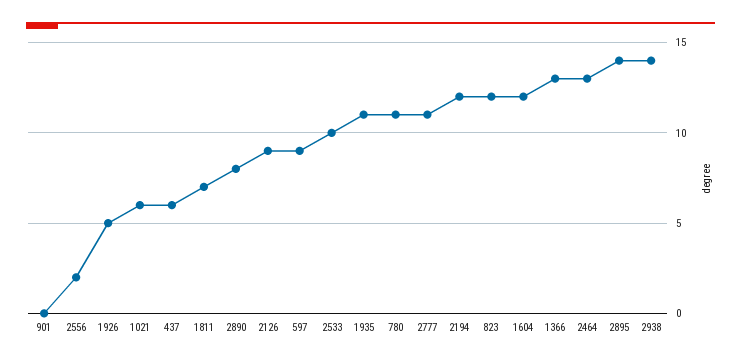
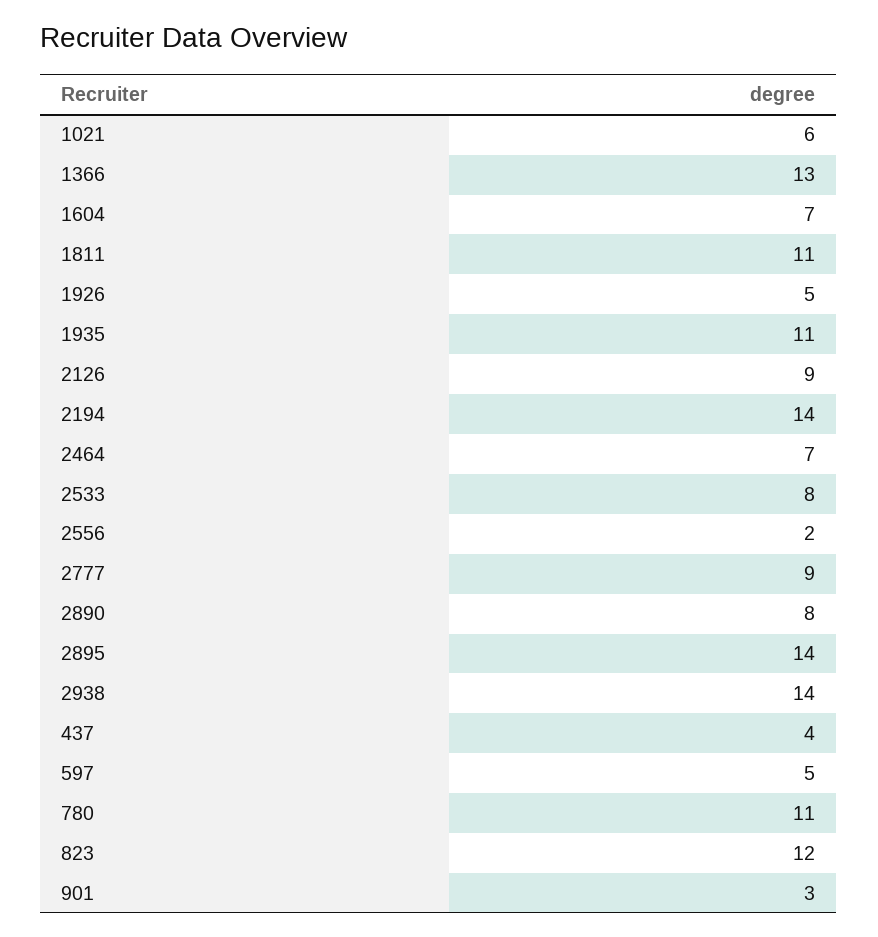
  {
-   "901": 0,
+   "901": 3,
    "2556": 2,
    "1926": 5,
    "1021": 6,
-   "437": 6,
+   "437": 4,
-   "1811": 7,
+   "1811": 11,
    "2890": 8,
    "2126": 9,
-   "597": 9,
+   "597": 5,
-   "2533": 10,
+   "2533": 8,
    "1935": 11,
    "780": 11,
-   "2777": 11,
+   "2777": 9,
-   "2194": 12,
+   "2194": 14,
    "823": 12,
-   "1604": 12,
+   "1604": 7,
    "1366": 13,
-   "2464": 13,
+   "2464": 7,
    "2895": 14,
    "2938": 14
  }

